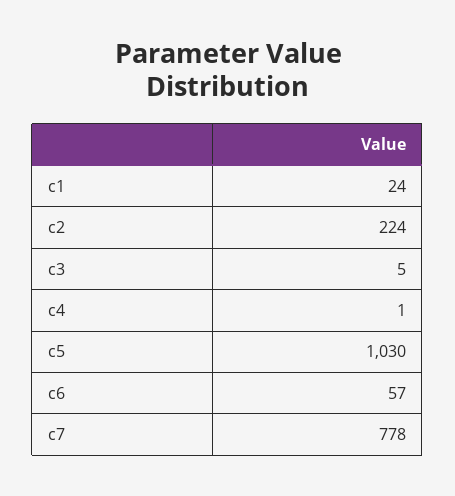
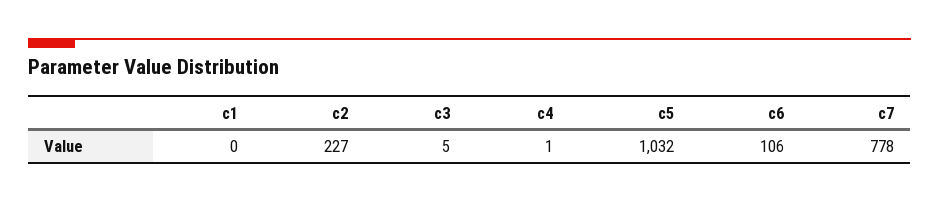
  {
-   "c1": 24,
+   "c1": 0,
-   "c2": 224,
+   "c2": 227,
    "c3": 5,
    "c4": 1,
-   "c5": 1030,
+   "c5": 1032,
-   "c6": 57,
+   "c6": 106,
    "c7": 778
  }

